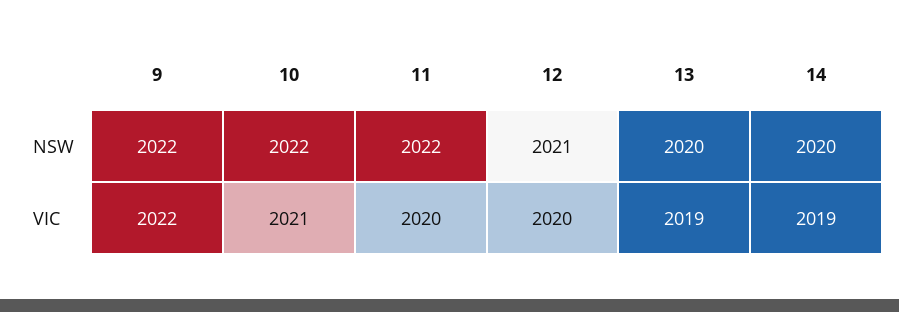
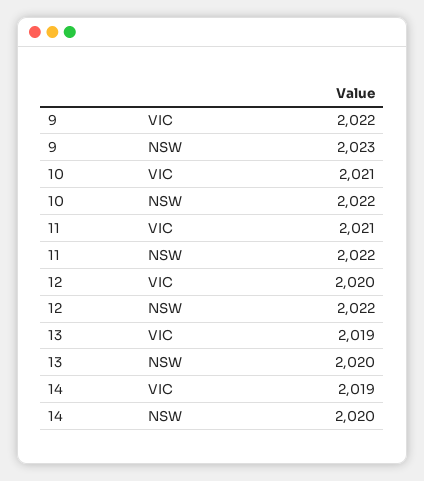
  {
    "9": {
-     "NSW": 2022,
+     "NSW": 2023,
      "VIC": 2022
    },
    "10": {
      "NSW": 2022,
      "VIC": 2021
    },
    "11": {
      "NSW": 2022,
-     "VIC": 2020
+     "VIC": 2021
    },
    "12": {
-     "NSW": 2021,
+     "NSW": 2022,
      "VIC": 2020
    },
    "13": {
      "NSW": 2020,
      "VIC": 2019
    },
    "14": {
      "NSW": 2020,
      "VIC": 2019
    }
  }

